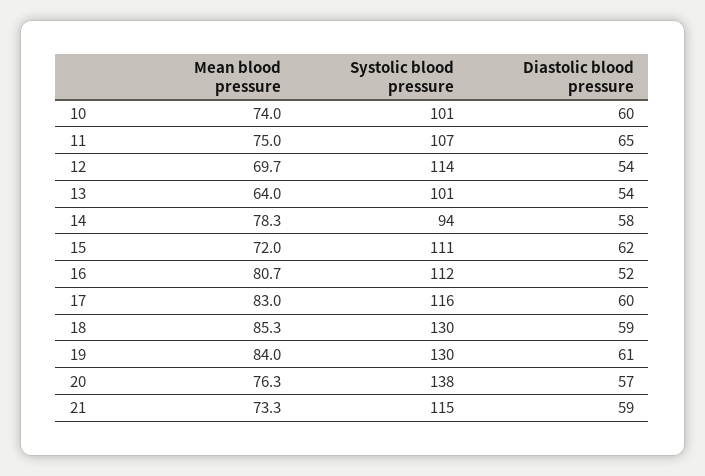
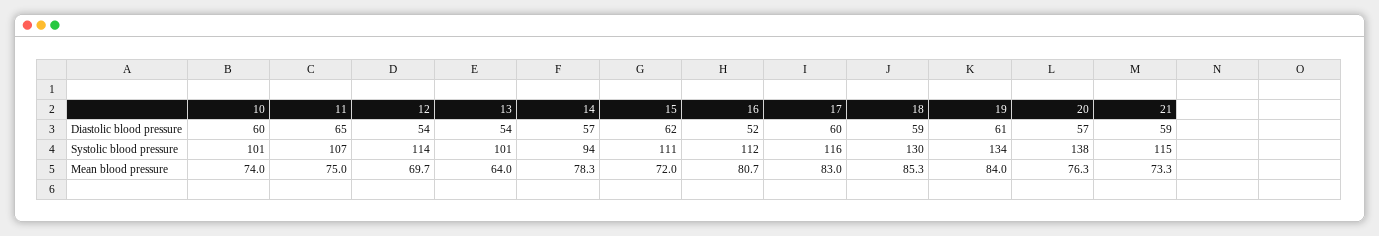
  {
    "Mean blood pressure": {
      "10": 74,
      "11": 75,
      "12": 69.7,
      "13": 64,
      "14": 78.3,
      "15": 72,
      "16": 80.7,
      "17": 83,
      "18": 85.3,
      "19": 84,
      "20": 76.3,
      "21": 73.3
    },
    "Systolic blood pressure": {
      "10": 101,
      "11": 107,
      "12": 114,
      "13": 101,
      "14": 94,
      "15": 111,
      "16": 112,
      "17": 116,
      "18": 130,
-     "19": 130,
+     "19": 134,
      "20": 138,
      "21": 115
    },
    "Diastolic blood pressure": {
      "10": 60,
      "11": 65,
      "12": 54,
      "13": 54,
-     "14": 58,
+     "14": 57,
      "15": 62,
      "16": 52,
      "17": 60,
      "18": 59,
      "19": 61,
      "20": 57,
      "21": 59
    }
  }

